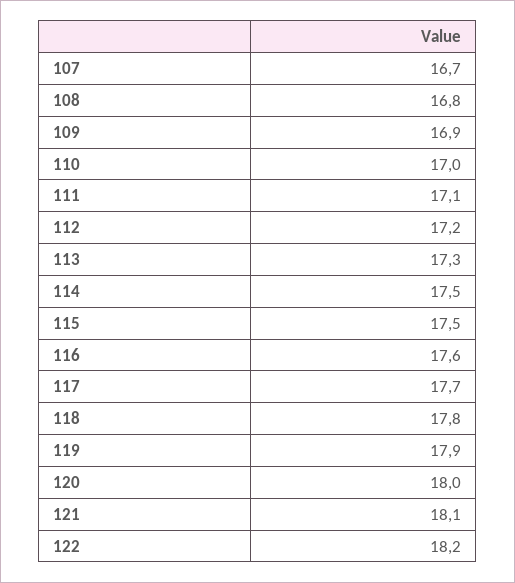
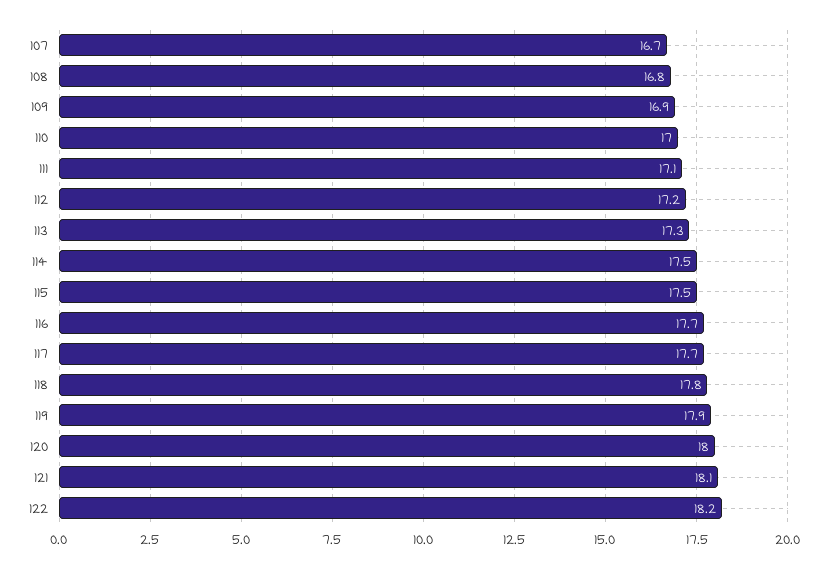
  {
    "107": 16.7,
    "108": 16.8,
    "109": 16.9,
    "110": 17,
    "111": 17.1,
    "112": 17.2,
    "113": 17.3,
    "114": 17.5,
    "115": 17.5,
-   "116": 17.6,
+   "116": 17.7,
    "117": 17.7,
    "118": 17.8,
    "119": 17.9,
    "120": 18,
    "121": 18.1,
    "122": 18.2
  }

